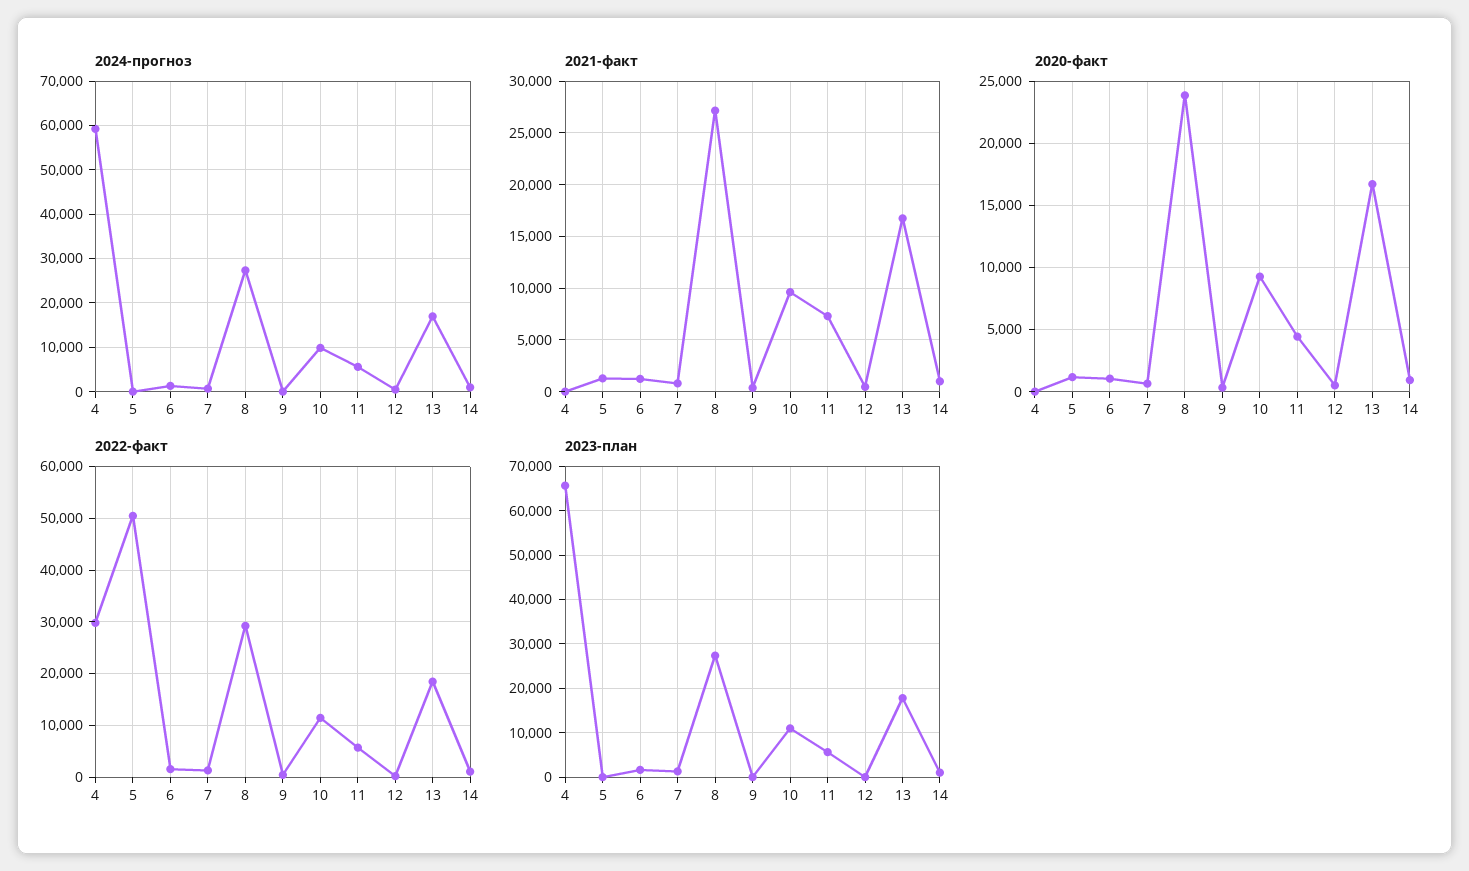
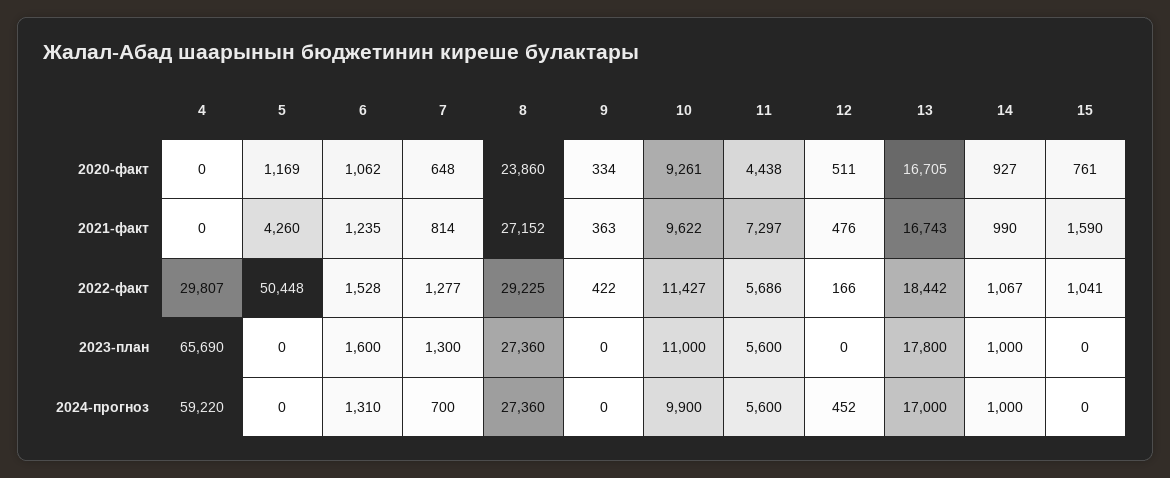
  {
    "2024-прогноз": {
      "4": 59220,
      "5": 0,
      "6": 1310,
      "7": 700,
      "8": 27360,
      "9": 0,
      "10": 9900,
      "11": 5600,
      "12": 452,
      "13": 17000,
-     "14": 1000
+     "14": 1000,
+     "15": 0
    },
    "2021-факт": {
      "4": 0,
-     "5": 1000,
+     "5": 4260,
      "6": 1235,
      "7": 814,
      "8": 27152,
      "9": 363,
      "10": 9622,
      "11": 7297,
      "12": 476,
      "13": 16743,
-     "14": 990
+     "14": 990,
+     "15": 1590
    },
    "2020-факт": {
      "4": 0,
      "5": 1169,
      "6": 1062,
      "7": 648,
      "8": 23860,
      "9": 334,
      "10": 9261,
      "11": 4438,
      "12": 511,
      "13": 16705,
-     "14": 927
+     "14": 927,
+     "15": 761
    },
    "2022-факт": {
      "4": 29807,
      "5": 50448,
      "6": 1528,
      "7": 1277,
      "8": 29225,
      "9": 422,
      "10": 11427,
      "11": 5686,
      "12": 166,
      "13": 18442,
-     "14": 1067
+     "14": 1067,
+     "15": 1041
    },
    "2023-план": {
      "4": 65690,
      "5": 0,
      "6": 1600,
      "7": 1300,
      "8": 27360,
      "9": 0,
      "10": 11000,
      "11": 5600,
      "12": 0,
      "13": 17800,
-     "14": 1000
+     "14": 1000,
+     "15": 0
    }
  }

